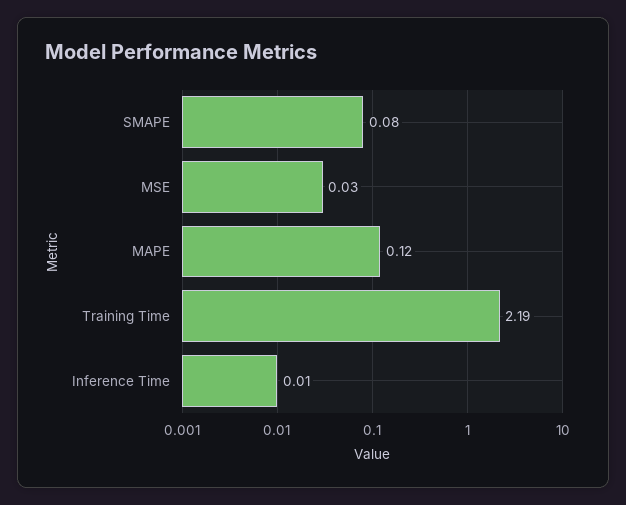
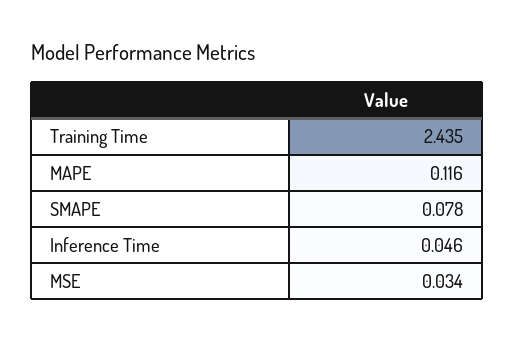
  {
    "SMAPE": 0.078,
    "MSE": 0.034,
    "MAPE": 0.116,
-   "Training Time": 2.19,
+   "Training Time": 2.435,
-   "Inference Time": 0.01
+   "Inference Time": 0.046
  }

